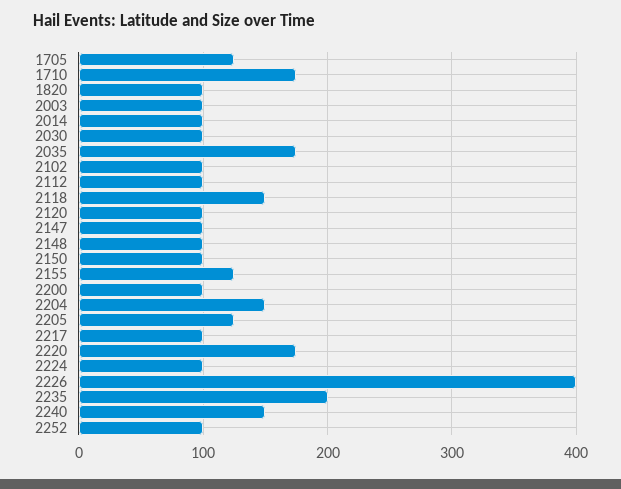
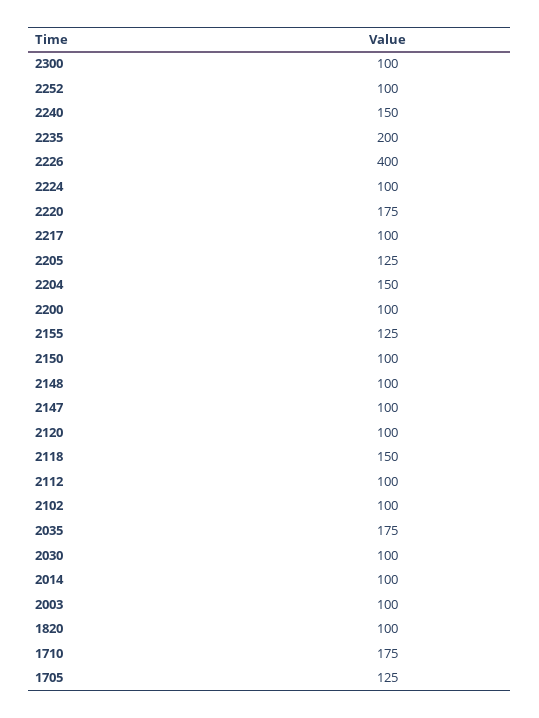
  {
    "1705": 125,
    "1710": 175,
    "1820": 100,
    "2003": 100,
    "2014": 100,
    "2030": 100,
    "2035": 175,
    "2102": 100,
    "2112": 100,
    "2118": 150,
    "2120": 100,
    "2147": 100,
    "2148": 100,
    "2150": 100,
    "2155": 125,
    "2200": 100,
    "2204": 150,
    "2205": 125,
    "2217": 100,
    "2220": 175,
    "2224": 100,
    "2226": 400,
    "2235": 200,
    "2240": 150,
-   "2252": 100
+   "2252": 100,
+   "2300": 100
  }

